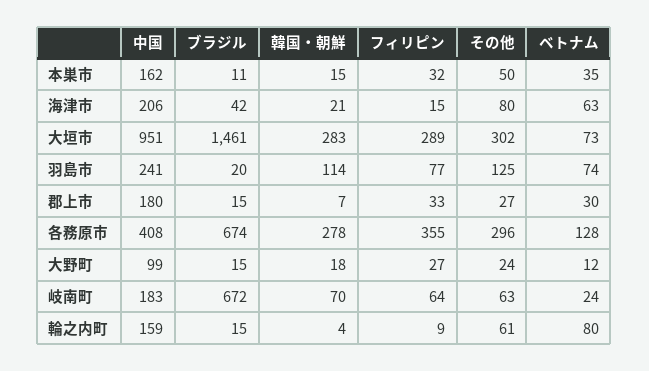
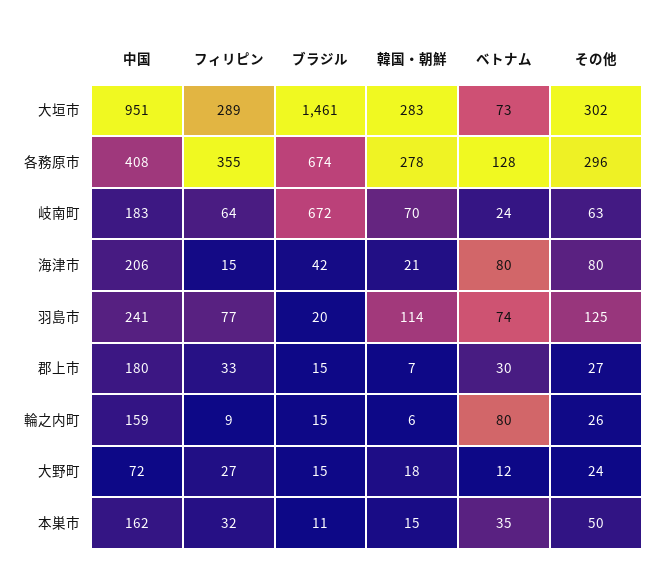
  {
    "中国": {
      "本巣市": 162,
      "海津市": 206,
      "大垣市": 951,
      "羽島市": 241,
      "郡上市": 180,
      "各務原市": 408,
-     "大野町": 99,
+     "大野町": 72,
      "岐南町": 183,
      "輪之内町": 159
    },
    "ブラジル": {
      "本巣市": 11,
      "海津市": 42,
      "大垣市": 1461,
      "羽島市": 20,
      "郡上市": 15,
      "各務原市": 674,
      "大野町": 15,
      "岐南町": 672,
      "輪之内町": 15
    },
    "韓国・朝鮮": {
      "本巣市": 15,
      "海津市": 21,
      "大垣市": 283,
      "羽島市": 114,
      "郡上市": 7,
      "各務原市": 278,
      "大野町": 18,
      "岐南町": 70,
-     "輪之内町": 4
+     "輪之内町": 6
    },
    "フィリピン": {
      "本巣市": 32,
      "海津市": 15,
      "大垣市": 289,
      "羽島市": 77,
      "郡上市": 33,
      "各務原市": 355,
      "大野町": 27,
      "岐南町": 64,
      "輪之内町": 9
    },
    "その他": {
      "本巣市": 50,
      "海津市": 80,
      "大垣市": 302,
      "羽島市": 125,
      "郡上市": 27,
      "各務原市": 296,
      "大野町": 24,
      "岐南町": 63,
-     "輪之内町": 61
+     "輪之内町": 26
    },
    "ベトナム": {
      "本巣市": 35,
-     "海津市": 63,
+     "海津市": 80,
      "大垣市": 73,
      "羽島市": 74,
      "郡上市": 30,
      "各務原市": 128,
      "大野町": 12,
      "岐南町": 24,
      "輪之内町": 80
    }
  }

